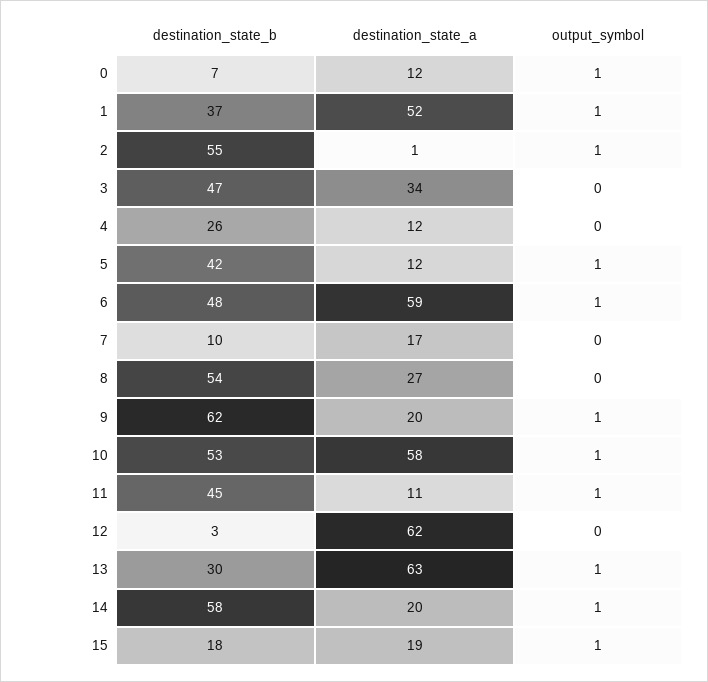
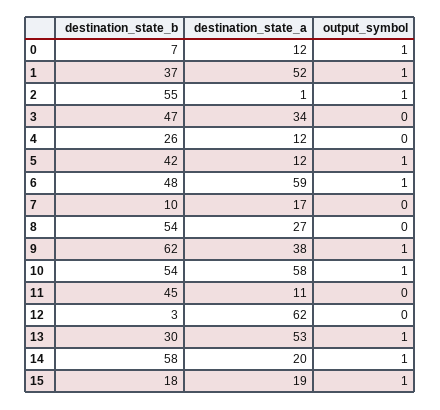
  {
    "destination_state_b": {
      "0": 7,
      "1": 37,
      "2": 55,
      "3": 47,
      "4": 26,
      "5": 42,
      "6": 48,
      "7": 10,
      "8": 54,
      "9": 62,
-     "10": 53,
+     "10": 54,
      "11": 45,
      "12": 3,
      "13": 30,
      "14": 58,
      "15": 18
    },
    "destination_state_a": {
      "0": 12,
      "1": 52,
      "2": 1,
      "3": 34,
      "4": 12,
      "5": 12,
      "6": 59,
      "7": 17,
      "8": 27,
-     "9": 20,
+     "9": 38,
      "10": 58,
      "11": 11,
      "12": 62,
-     "13": 63,
+     "13": 53,
      "14": 20,
      "15": 19
    },
    "output_symbol": {
      "0": 1,
      "1": 1,
      "2": 1,
      "3": 0,
      "4": 0,
      "5": 1,
      "6": 1,
      "7": 0,
      "8": 0,
      "9": 1,
      "10": 1,
-     "11": 1,
+     "11": 0,
      "12": 0,
      "13": 1,
      "14": 1,
      "15": 1
    }
  }

